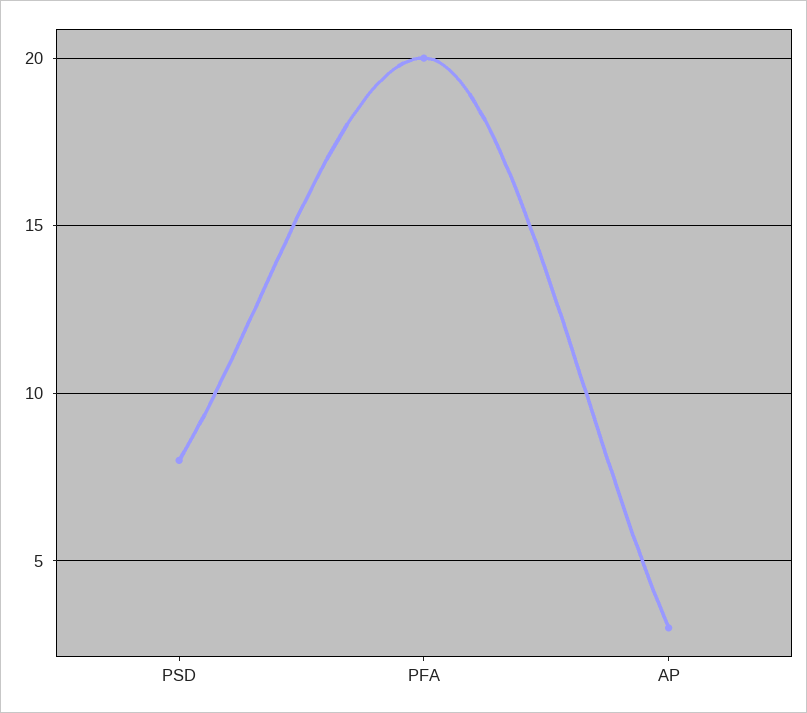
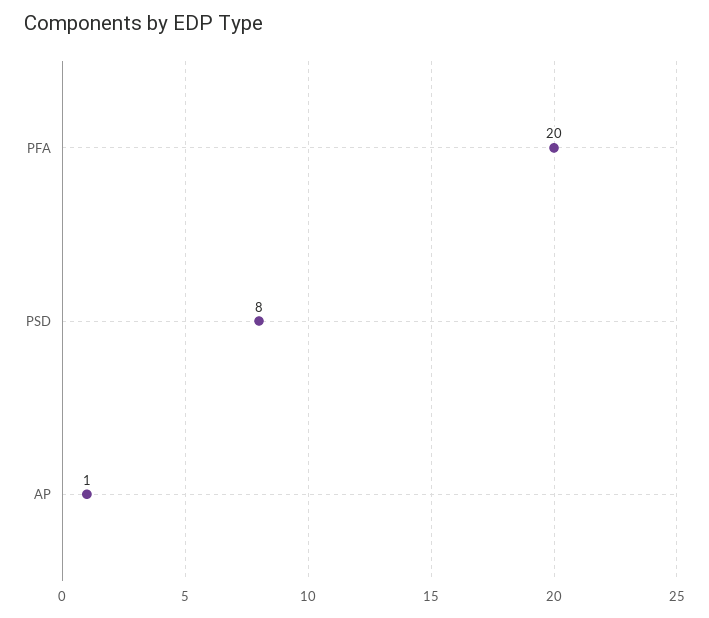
  {
    "PSD": 8,
    "PFA": 20,
-   "AP": 3
+   "AP": 1
  }

